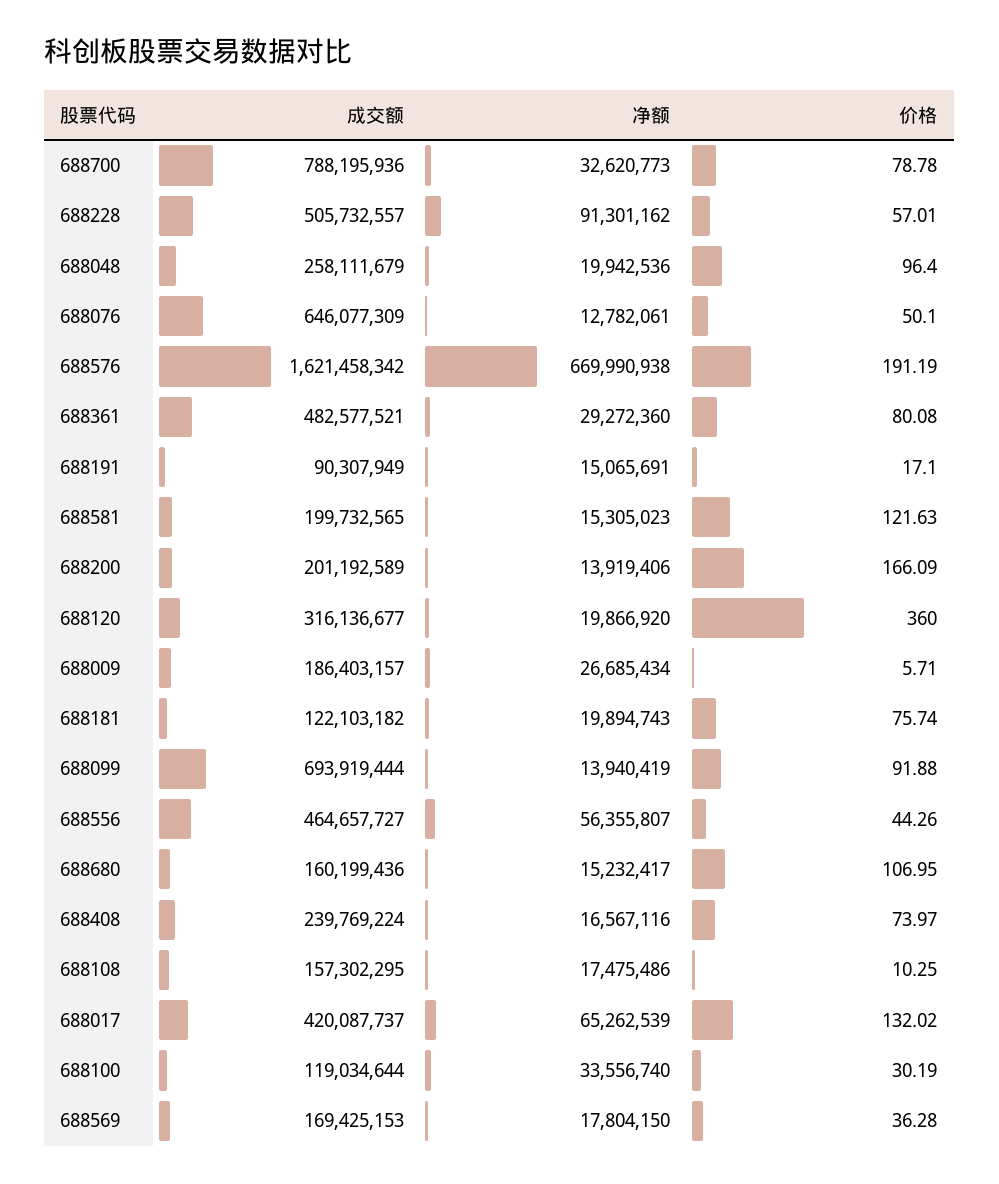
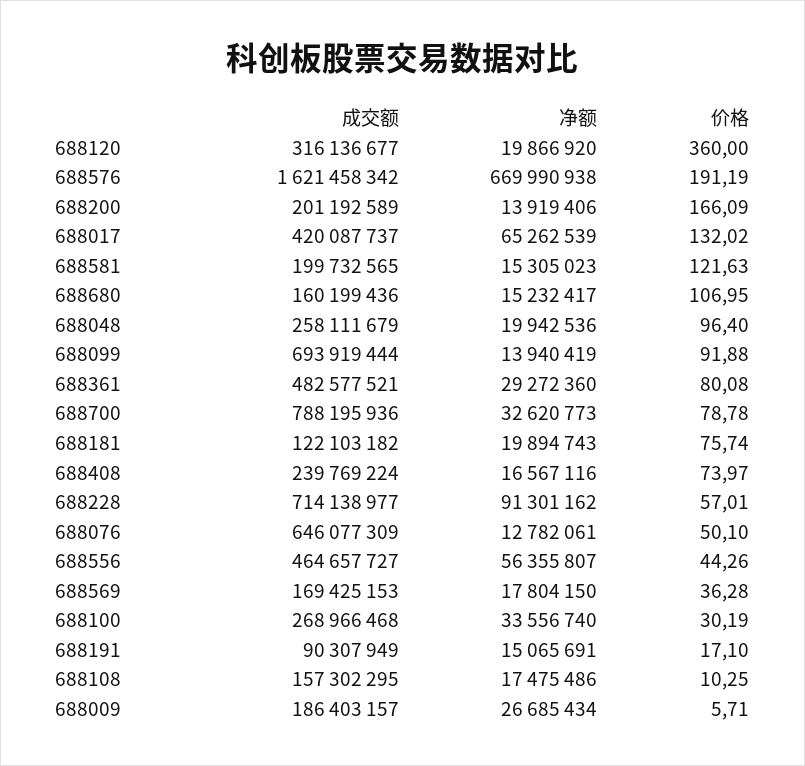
  {
    "成交额": {
      "688700": 788195936,
-     "688228": 505732557,
+     "688228": 714138977,
      "688048": 258111679,
      "688076": 646077309,
      "688576": 1621458342,
      "688361": 482577521,
      "688191": 90307949,
      "688581": 199732565,
      "688200": 201192589,
      "688120": 316136677,
      "688009": 186403157,
      "688181": 122103182,
      "688099": 693919444,
      "688556": 464657727,
      "688680": 160199436,
      "688408": 239769224,
      "688108": 157302295,
      "688017": 420087737,
-     "688100": 119034644,
+     "688100": 268966468,
      "688569": 169425153
    },
    "净额": {
      "688700": 32620773,
      "688228": 91301162,
      "688048": 19942536,
      "688076": 12782061,
      "688576": 669990938,
      "688361": 29272360,
      "688191": 15065691,
      "688581": 15305023,
      "688200": 13919406,
      "688120": 19866920,
      "688009": 26685434,
      "688181": 19894743,
      "688099": 13940419,
      "688556": 56355807,
      "688680": 15232417,
      "688408": 16567116,
      "688108": 17475486,
      "688017": 65262539,
      "688100": 33556740,
      "688569": 17804150
    },
    "价格": {
      "688700": 78.78,
      "688228": 57.01,
      "688048": 96.4,
      "688076": 50.1,
      "688576": 191.19,
      "688361": 80.08,
      "688191": 17.1,
      "688581": 121.63,
      "688200": 166.09,
      "688120": 360,
      "688009": 5.71,
      "688181": 75.74,
      "688099": 91.88,
      "688556": 44.26,
      "688680": 106.95,
      "688408": 73.97,
      "688108": 10.25,
      "688017": 132.02,
      "688100": 30.19,
      "688569": 36.28
    }
  }

